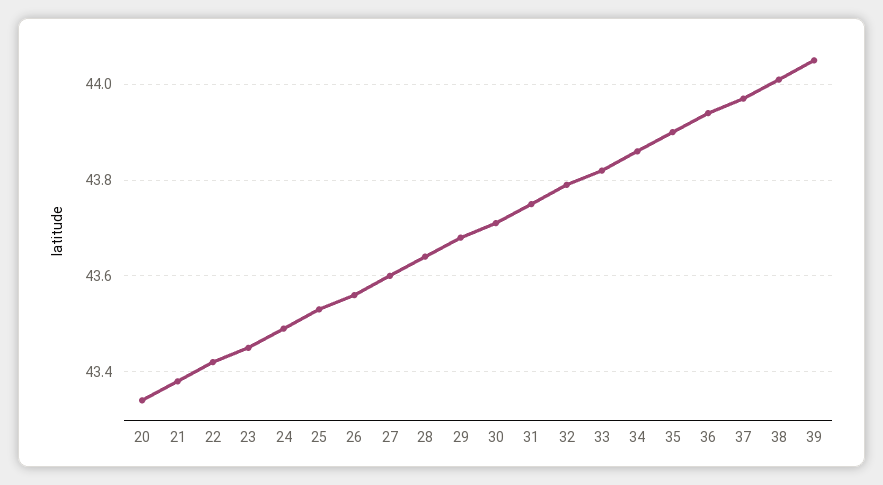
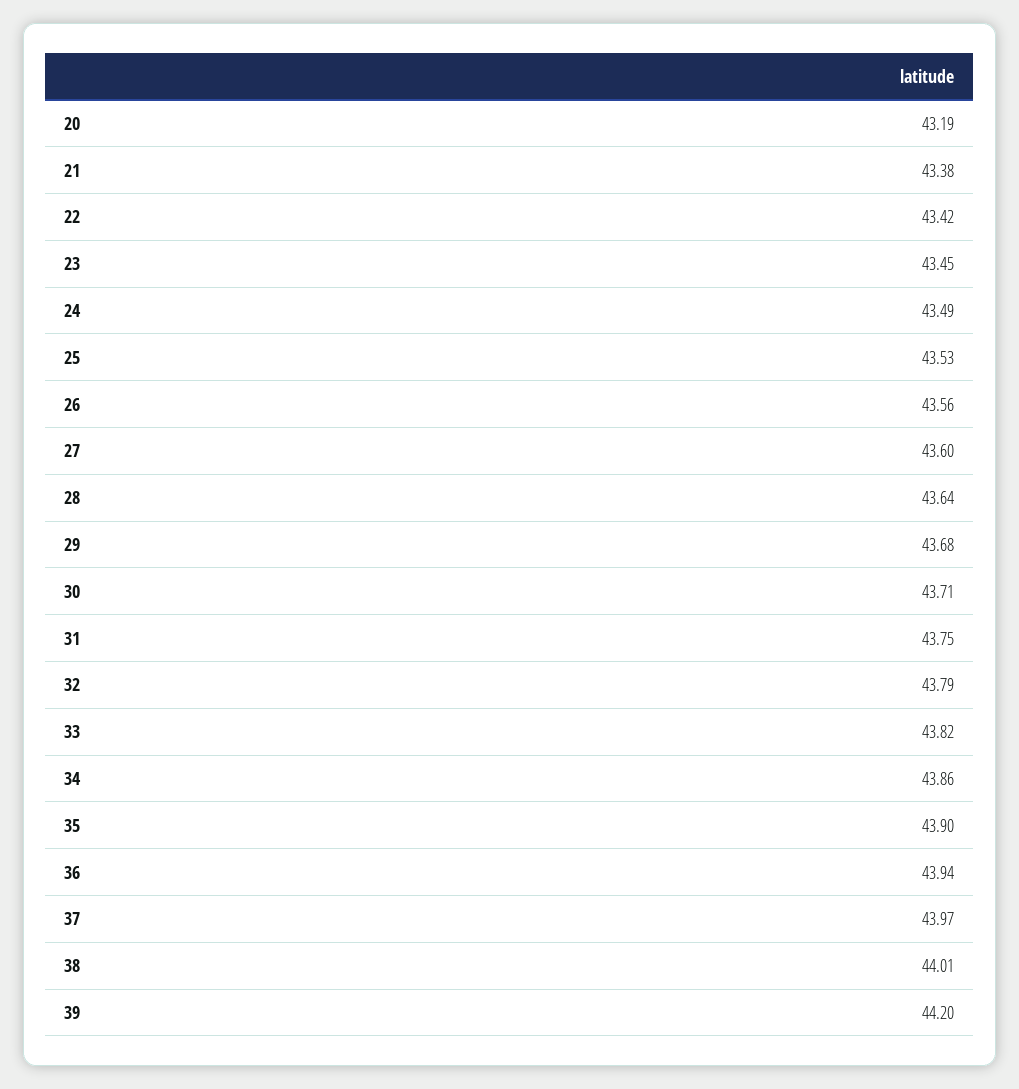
  {
-   "20": 43.35,
+   "20": 43.19,
    "21": 43.38,
    "22": 43.42,
    "23": 43.45,
    "24": 43.49,
    "25": 43.53,
    "26": 43.56,
    "27": 43.6,
    "28": 43.64,
    "29": 43.68,
    "30": 43.71,
    "31": 43.75,
    "32": 43.79,
    "33": 43.82,
    "34": 43.86,
    "35": 43.9,
    "36": 43.94,
    "37": 43.97,
    "38": 44.01,
-   "39": 44.05
+   "39": 44.2
  }

